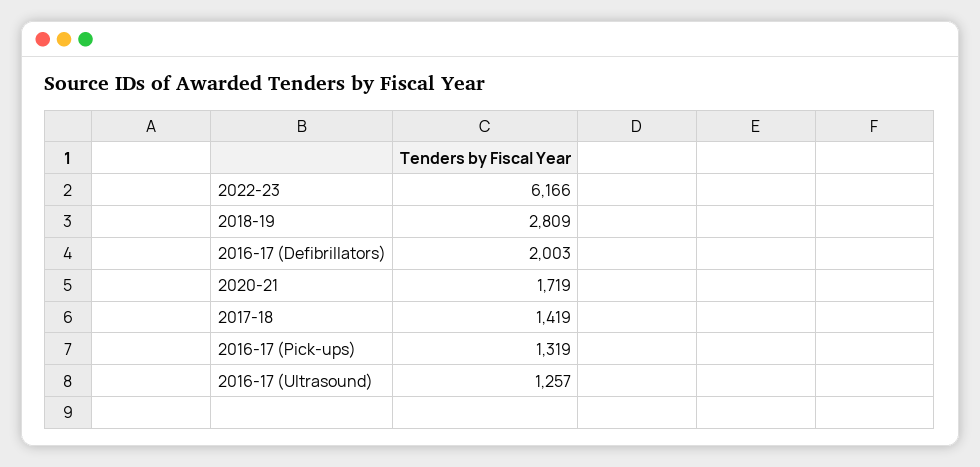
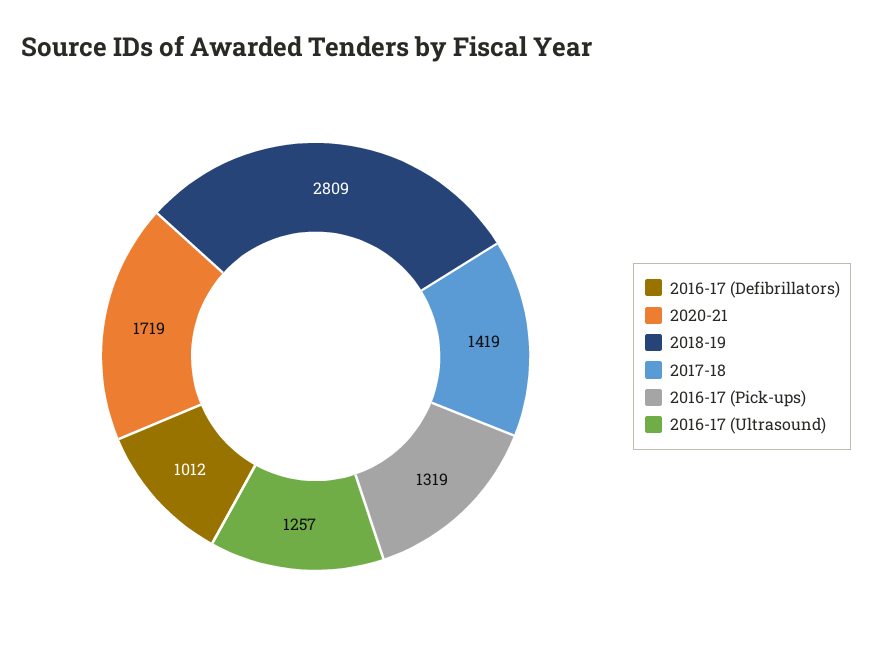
  {
-   "2022-23": 6166,
    "2018-19": 2809,
-   "2016-17 (Defibrillators)": 2003,
+   "2016-17 (Defibrillators)": 1012,
    "2020-21": 1719,
    "2017-18": 1419,
    "2016-17 (Pick-ups)": 1319,
    "2016-17 (Ultrasound)": 1257
  }

